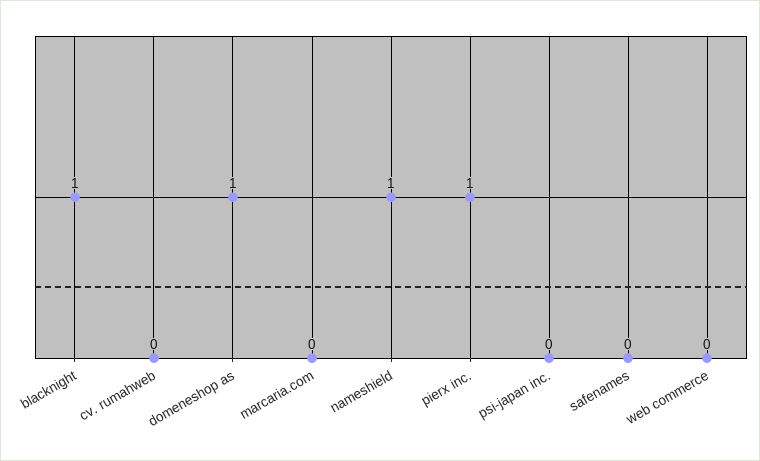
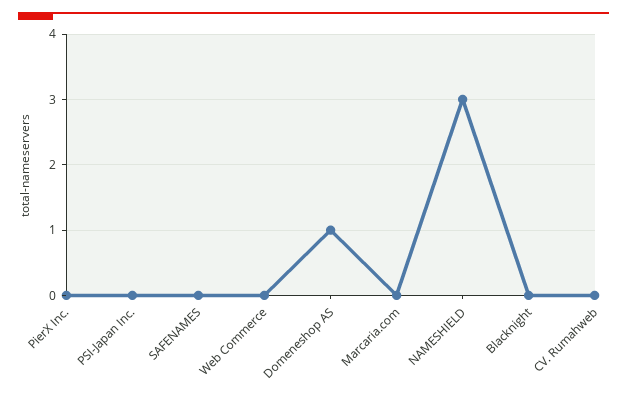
  {
-   "blacknight": 1,
+   "blacknight": 0,
    "cv. rumahweb": 0,
    "domeneshop as": 1,
    "marcaria.com": 0,
-   "nameshield": 1,
+   "nameshield": 3,
-   "pierx inc.": 1,
+   "pierx inc.": 0,
    "psi-japan inc.": 0,
    "safenames": 0,
    "web commerce": 0
  }

